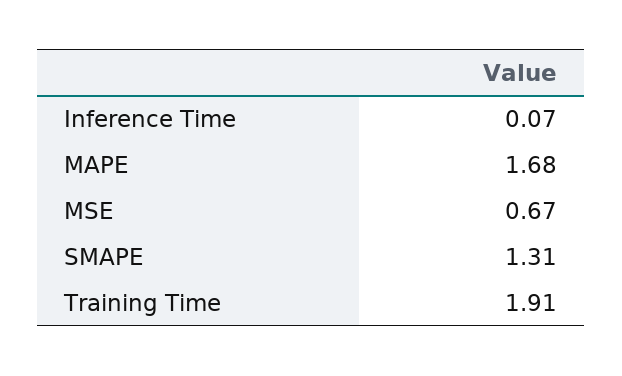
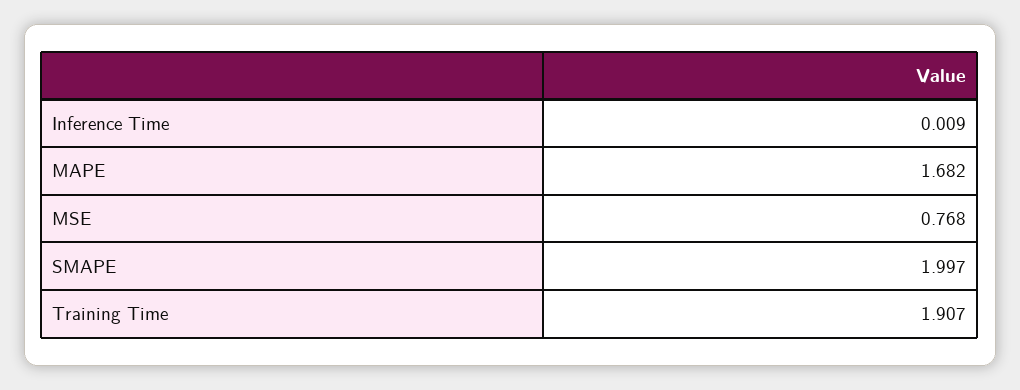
  {
-   "Inference Time": 0.07,
+   "Inference Time": 0.009,
    "MAPE": 1.682,
-   "MSE": 0.67,
+   "MSE": 0.768,
-   "SMAPE": 1.31,
+   "SMAPE": 1.997,
    "Training Time": 1.907
  }

